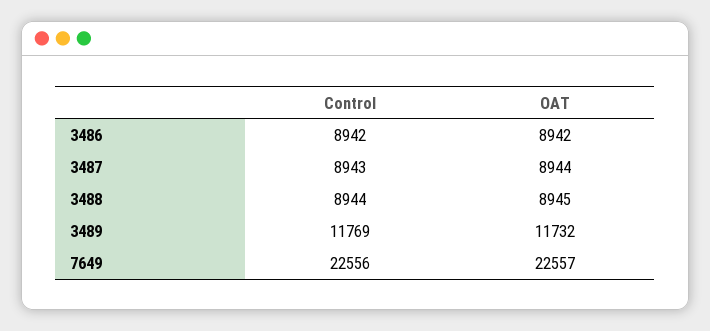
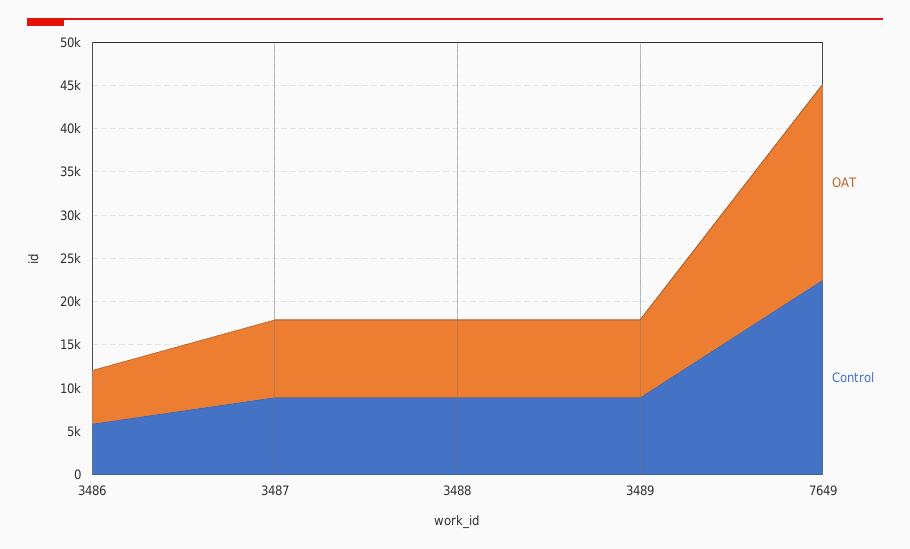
  {
    "Control": {
-     "3486": 8942,
+     "3486": 6000,
      "3487": 8943,
      "3488": 8944,
-     "3489": 11769,
+     "3489": 9000,
      "7649": 22556
    },
    "OAT": {
-     "3486": 8942,
+     "3486": 6000,
      "3487": 8944,
      "3488": 8945,
-     "3489": 11732,
+     "3489": 9000,
      "7649": 22557
    }
  }

